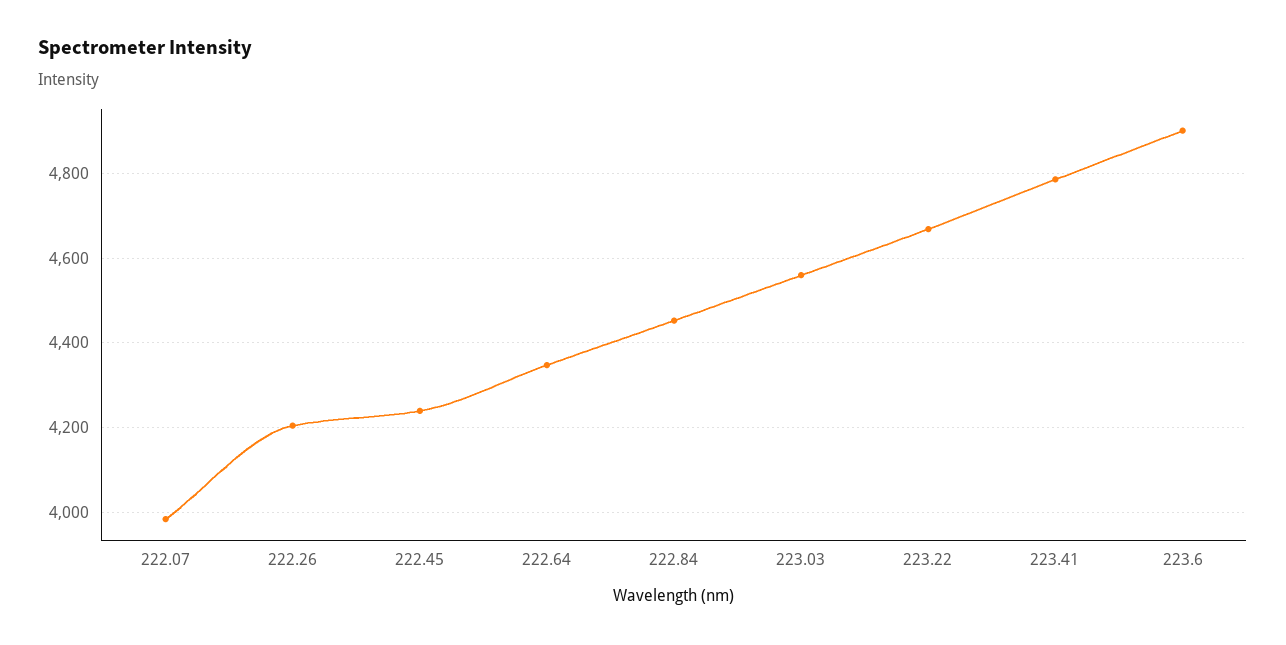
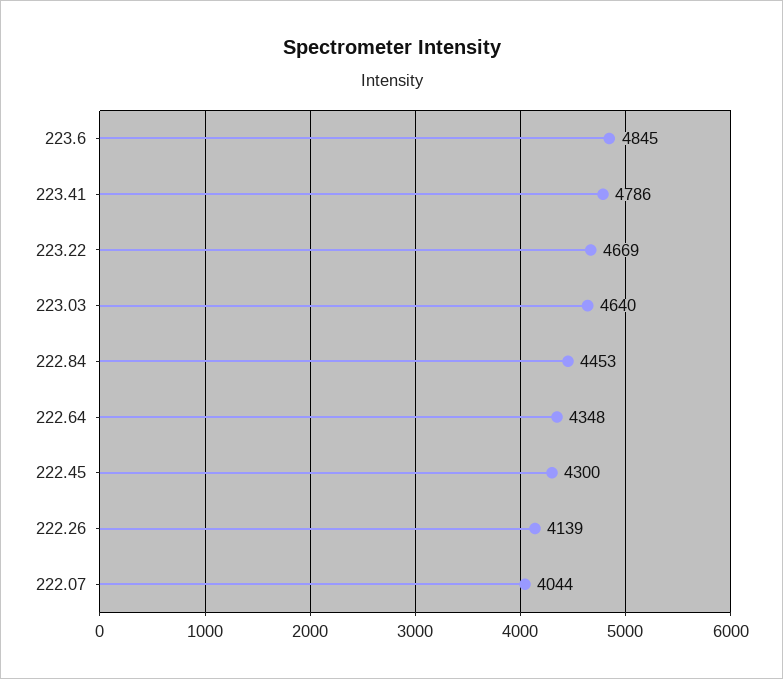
  {
-   "222.07": 3980,
+   "222.07": 4044,
-   "222.26": 4200,
+   "222.26": 4139,
-   "222.45": 4240,
+   "222.45": 4300,
    "222.64": 4348,
    "222.84": 4453,
-   "223.03": 4560,
+   "223.03": 4640,
    "223.22": 4669,
    "223.41": 4786,
-   "223.6": 4900
+   "223.6": 4845
  }

